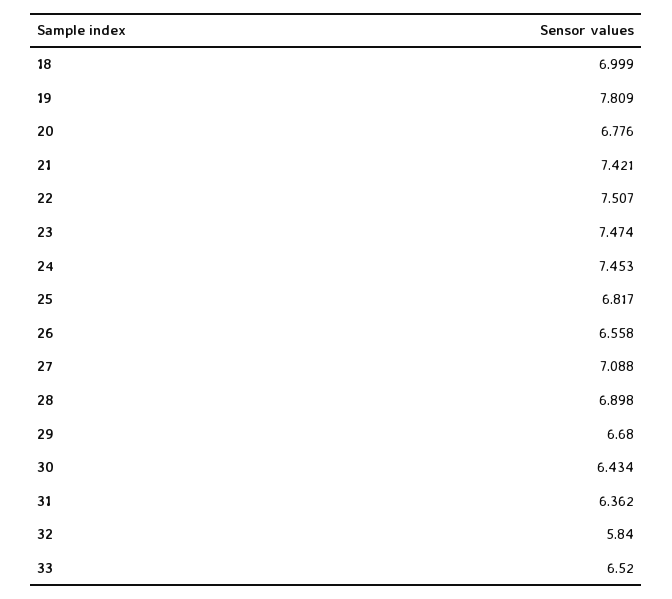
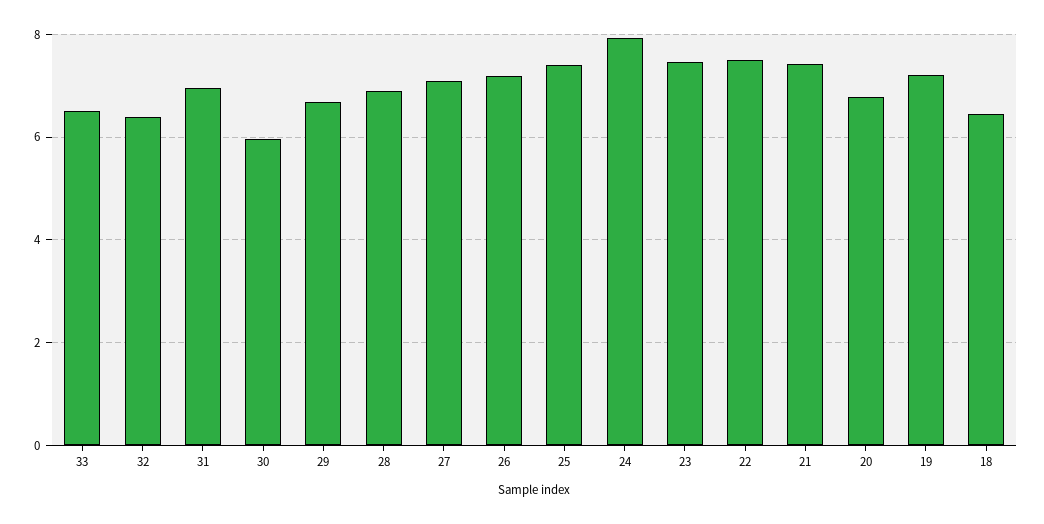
  {
-   "18": 6.999,
+   "18": 6.4,
-   "19": 7.809,
+   "19": 7.2,
    "20": 6.776,
    "21": 7.421,
    "22": 7.507,
    "23": 7.474,
-   "24": 7.453,
+   "24": 8,
-   "25": 6.817,
+   "25": 7.4,
-   "26": 6.558,
+   "26": 7.2,
    "27": 7.088,
    "28": 6.898,
    "29": 6.68,
-   "30": 6.434,
+   "30": 6,
-   "31": 6.362,
+   "31": 7,
-   "32": 5.84,
+   "32": 6.4,
    "33": 6.52
  }

